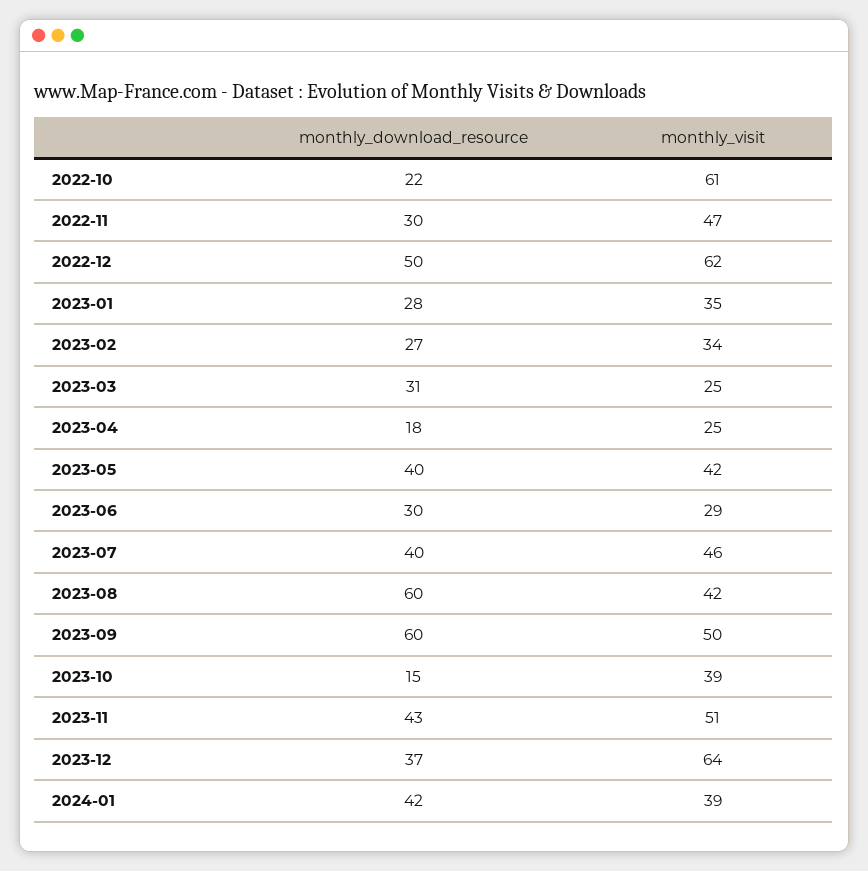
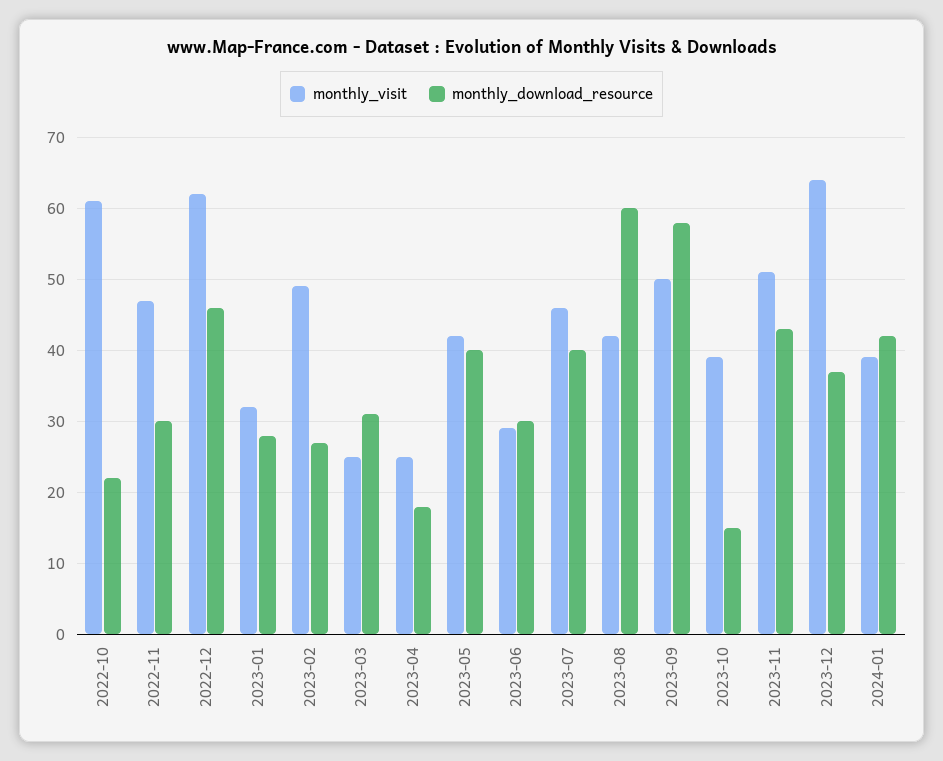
  {
    "monthly_download_resource": {
      "2022-10": 22,
      "2022-11": 30,
-     "2022-12": 50,
+     "2022-12": 46,
      "2023-01": 28,
      "2023-02": 27,
      "2023-03": 31,
      "2023-04": 18,
      "2023-05": 40,
      "2023-06": 30,
      "2023-07": 40,
      "2023-08": 60,
-     "2023-09": 60,
+     "2023-09": 58,
      "2023-10": 15,
      "2023-11": 43,
      "2023-12": 37,
      "2024-01": 42
    },
    "monthly_visit": {
      "2022-10": 61,
      "2022-11": 47,
      "2022-12": 62,
-     "2023-01": 35,
+     "2023-01": 32,
-     "2023-02": 34,
+     "2023-02": 49,
      "2023-03": 25,
      "2023-04": 25,
      "2023-05": 42,
      "2023-06": 29,
      "2023-07": 46,
      "2023-08": 42,
      "2023-09": 50,
      "2023-10": 39,
      "2023-11": 51,
      "2023-12": 64,
      "2024-01": 39
    }
  }

